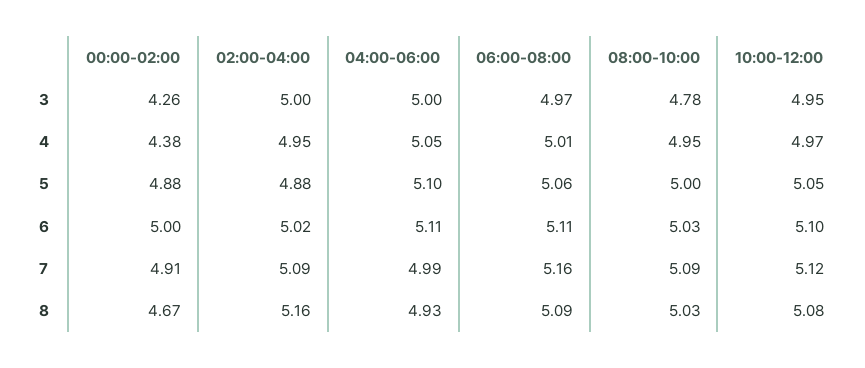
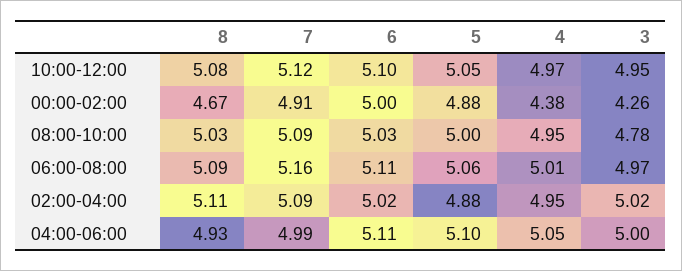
  {
    "00:00-02:00": {
      "3": 4.26,
      "4": 4.38,
      "5": 4.88,
      "6": 5,
      "7": 4.91,
      "8": 4.67
    },
    "02:00-04:00": {
-     "3": 5,
+     "3": 5.02,
      "4": 4.95,
      "5": 4.88,
      "6": 5.02,
      "7": 5.09,
-     "8": 5.16
+     "8": 5.11
    },
    "04:00-06:00": {
      "3": 5,
      "4": 5.05,
      "5": 5.1,
      "6": 5.11,
      "7": 4.99,
      "8": 4.93
    },
    "06:00-08:00": {
      "3": 4.97,
      "4": 5.01,
      "5": 5.06,
      "6": 5.11,
      "7": 5.16,
      "8": 5.09
    },
    "08:00-10:00": {
      "3": 4.78,
      "4": 4.95,
      "5": 5,
      "6": 5.03,
      "7": 5.09,
      "8": 5.03
    },
    "10:00-12:00": {
      "3": 4.95,
      "4": 4.97,
      "5": 5.05,
      "6": 5.1,
      "7": 5.12,
      "8": 5.08
    }
  }

